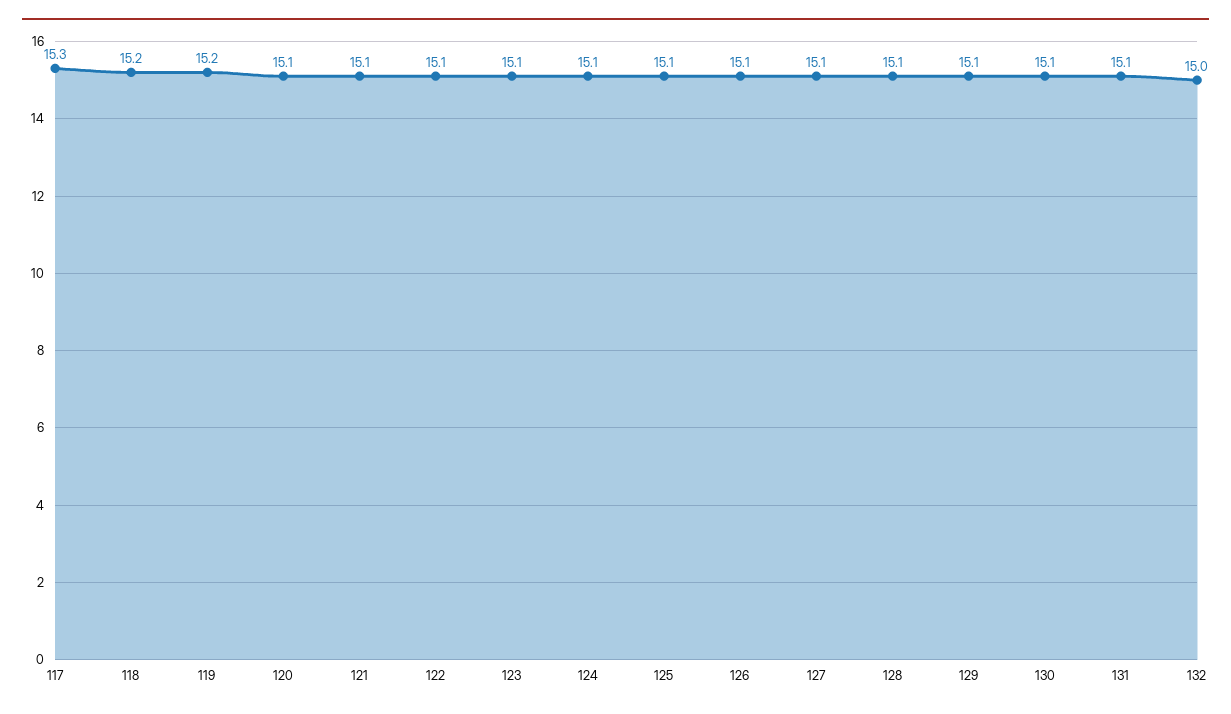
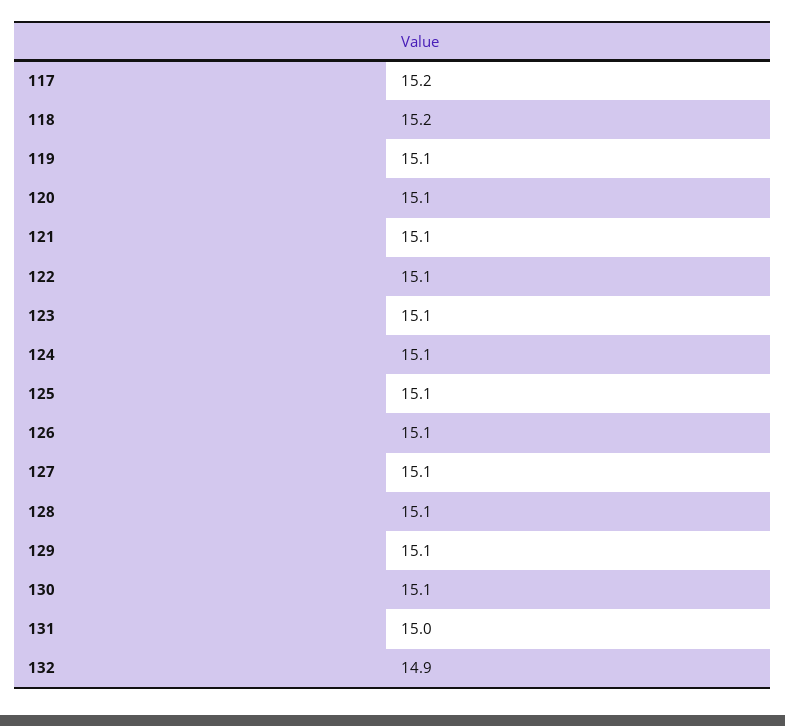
  {
-   "117": 15.3,
+   "117": 15.2,
    "118": 15.2,
-   "119": 15.2,
+   "119": 15.1,
    "120": 15.1,
    "121": 15.1,
    "122": 15.1,
    "123": 15.1,
    "124": 15.1,
    "125": 15.1,
    "126": 15.1,
    "127": 15.1,
    "128": 15.1,
    "129": 15.1,
    "130": 15.1,
-   "131": 15.1,
+   "131": 15,
-   "132": 15
+   "132": 14.9
  }

